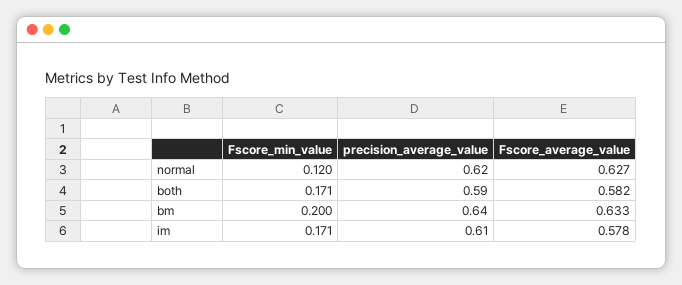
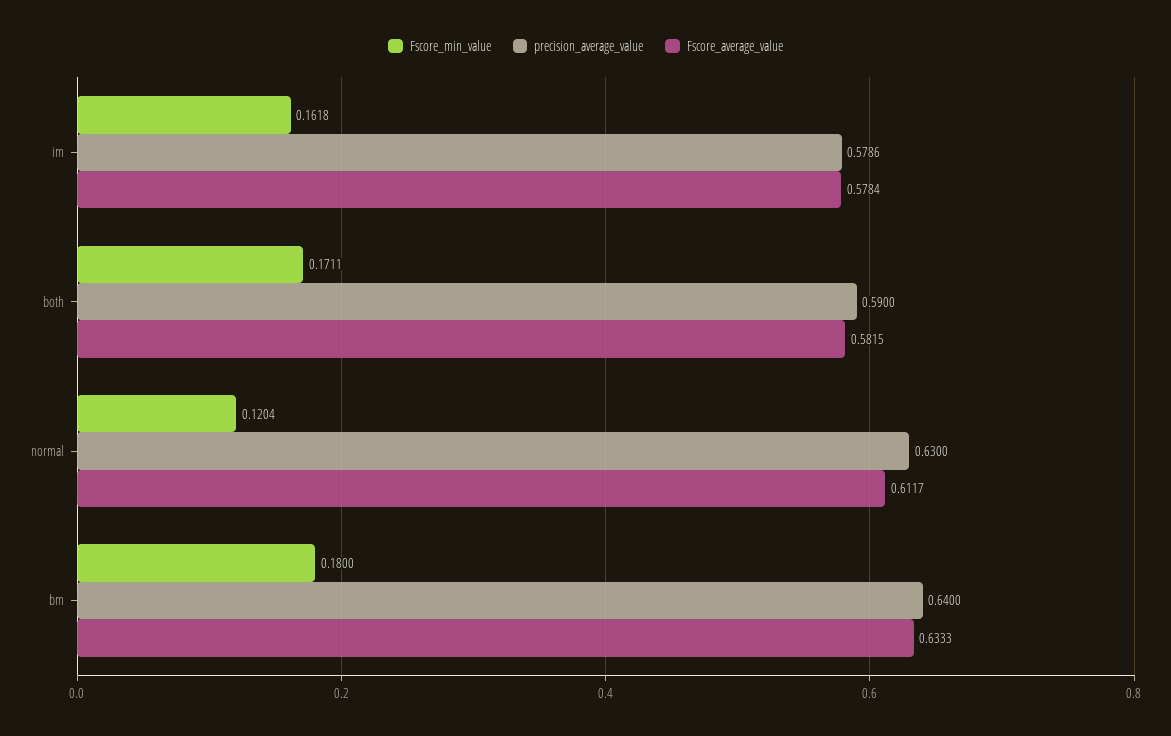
  {
    "Fscore_min_value": {
      "normal": 0.1204,
      "both": 0.1711,
-     "bm": 0.2,
+     "bm": 0.18,
-     "im": 0.171
+     "im": 0.1618
    },
    "precision_average_value": {
-     "normal": 0.62,
+     "normal": 0.63,
      "both": 0.59,
      "bm": 0.64,
-     "im": 0.61
+     "im": 0.5786
    },
    "Fscore_average_value": {
-     "normal": 0.627,
+     "normal": 0.6117,
      "both": 0.5815,
      "bm": 0.6333,
      "im": 0.5784
    }
  }

